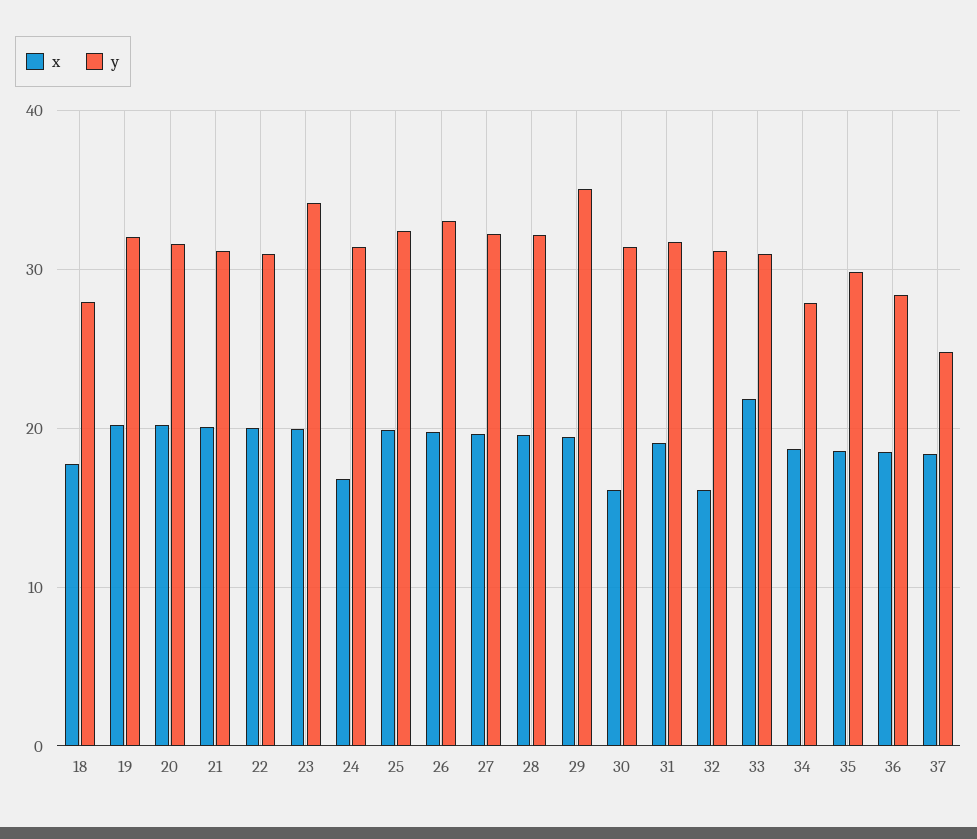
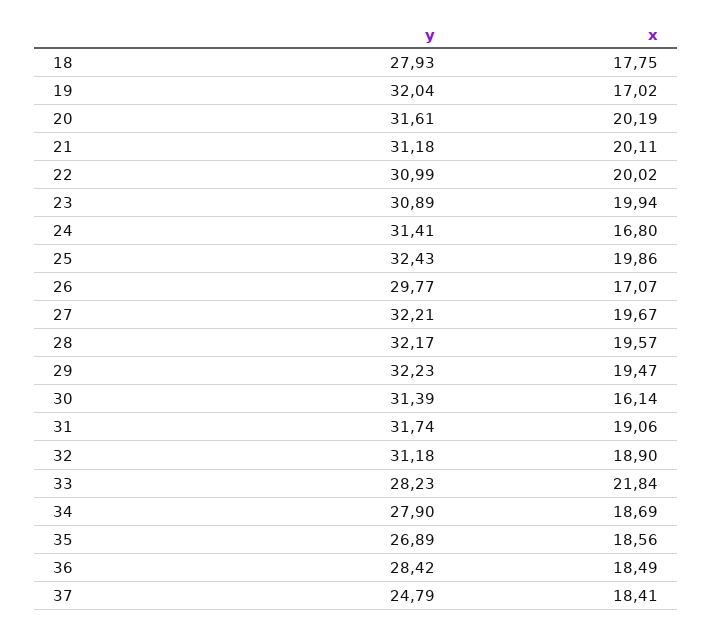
  {
    "x": {
      "18": 17.75,
-     "19": 20,
+     "19": 17.02,
      "20": 20.19,
      "21": 20.11,
      "22": 20.02,
      "23": 19.94,
      "24": 16.8,
      "25": 19.86,
-     "26": 20,
+     "26": 17.07,
      "27": 19.67,
      "28": 19.57,
      "29": 19.47,
      "30": 16.14,
      "31": 19.06,
-     "32": 16,
+     "32": 18.9,
      "33": 21.84,
      "34": 18.69,
      "35": 18.56,
      "36": 18.49,
      "37": 18.41
    },
    "y": {
      "18": 27.93,
      "19": 32.04,
      "20": 31.61,
      "21": 31.18,
      "22": 30.99,
-     "23": 34,
+     "23": 30.89,
      "24": 31.41,
      "25": 32.43,
-     "26": 33,
+     "26": 29.77,
      "27": 32.21,
      "28": 32.17,
-     "29": 35,
+     "29": 32.23,
      "30": 31.39,
      "31": 31.74,
      "32": 31.18,
-     "33": 31,
+     "33": 28.23,
      "34": 27.9,
-     "35": 30,
+     "35": 26.89,
      "36": 28.42,
      "37": 24.79
    }
  }

